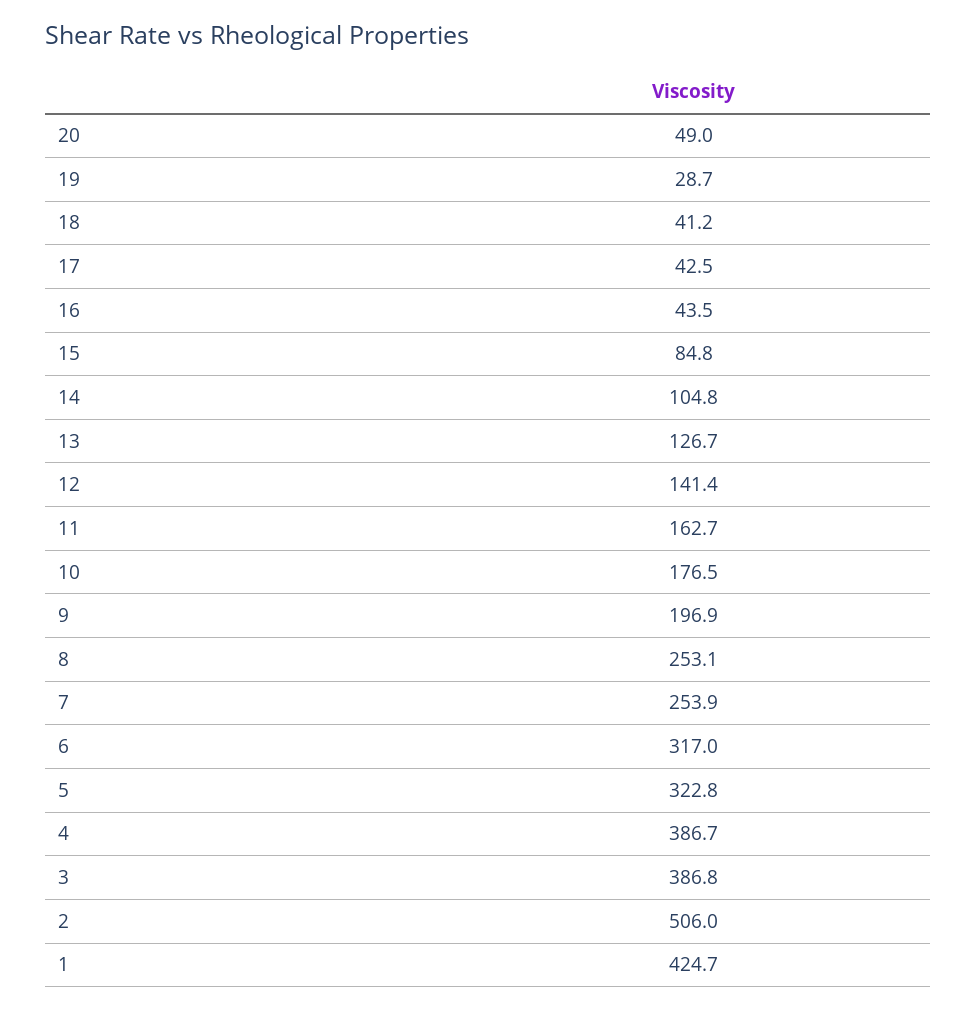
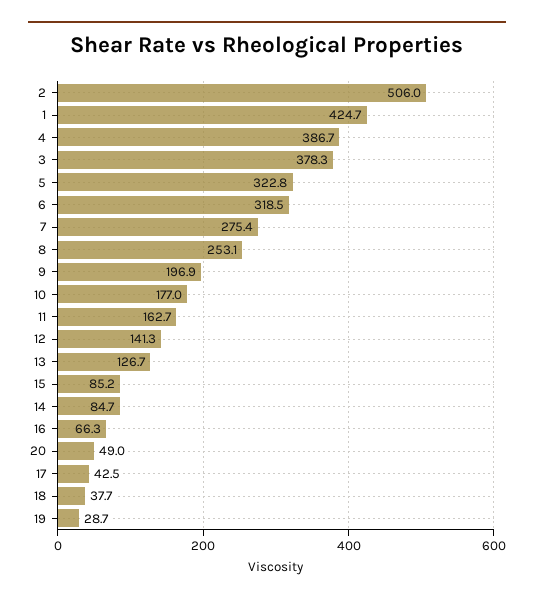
  {
    "20": 49,
    "19": 28.7,
-   "18": 41.2,
+   "18": 37.7,
    "17": 42.5,
-   "16": 43.5,
+   "16": 66.3,
-   "15": 84.8,
+   "15": 85.2,
-   "14": 104.8,
+   "14": 84.7,
    "13": 126.7,
-   "12": 141.4,
+   "12": 141.3,
    "11": 162.7,
-   "10": 176.5,
+   "10": 177,
    "9": 196.9,
    "8": 253.1,
-   "7": 253.9,
+   "7": 275.4,
-   "6": 317,
+   "6": 318.5,
    "5": 322.8,
    "4": 386.7,
-   "3": 386.8,
+   "3": 378.3,
    "2": 506,
    "1": 424.7
  }

